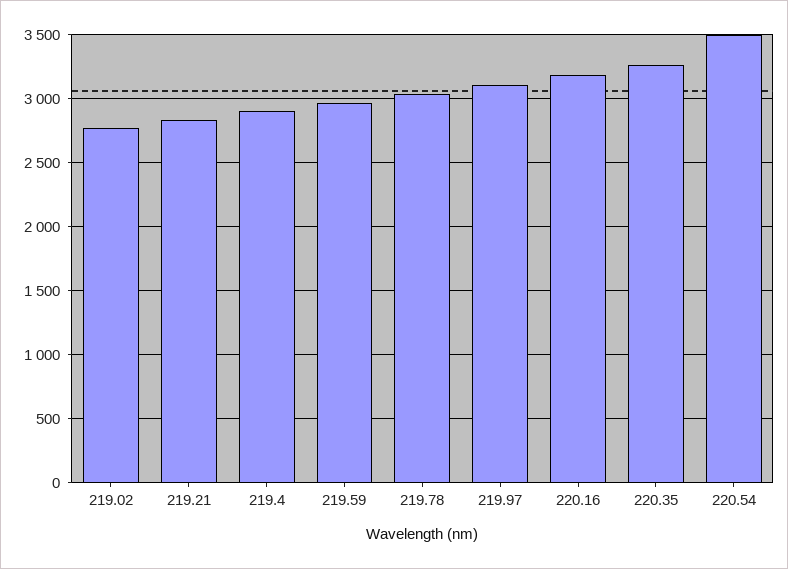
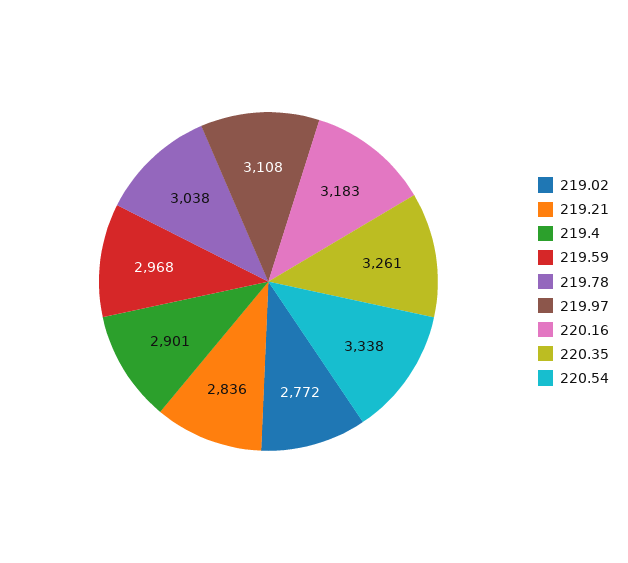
  {
    "219.02": 2772,
    "219.21": 2836,
    "219.4": 2901,
    "219.59": 2968,
    "219.78": 3038,
    "219.97": 3108,
    "220.16": 3183,
    "220.35": 3261,
-   "220.54": 3500
+   "220.54": 3338
  }

